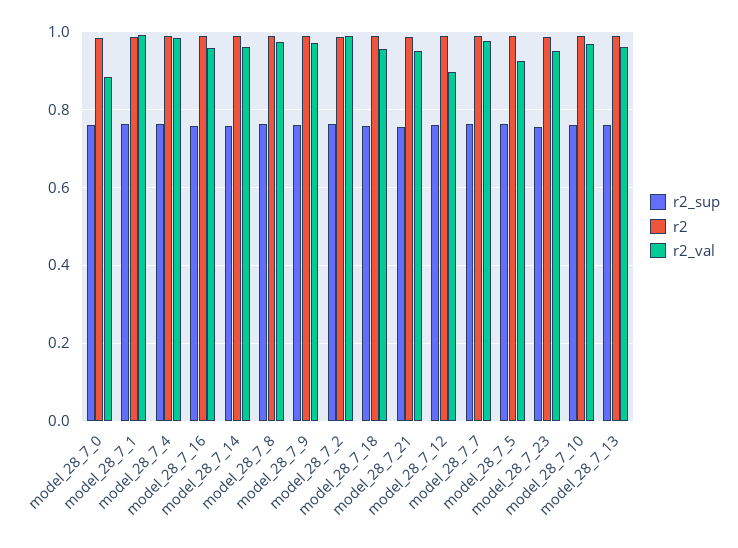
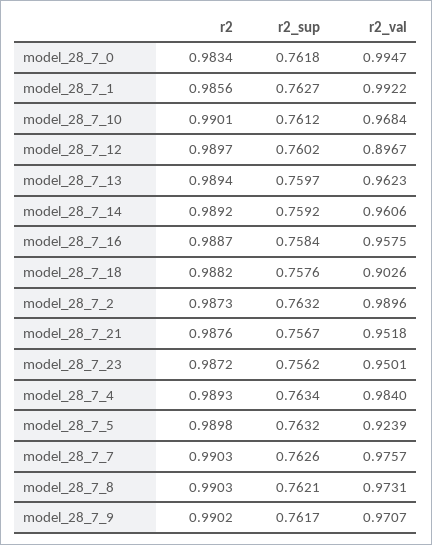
  {
    "r2_sup": {
      "model_28_7_0": 0.7618,
      "model_28_7_1": 0.7627,
      "model_28_7_4": 0.7634,
      "model_28_7_16": 0.7584,
      "model_28_7_14": 0.7592,
      "model_28_7_8": 0.7621,
      "model_28_7_9": 0.7617,
      "model_28_7_2": 0.7632,
      "model_28_7_18": 0.7576,
      "model_28_7_21": 0.7567,
      "model_28_7_12": 0.7602,
      "model_28_7_7": 0.7626,
      "model_28_7_5": 0.7632,
      "model_28_7_23": 0.7562,
      "model_28_7_10": 0.7612,
      "model_28_7_13": 0.7597
    },
    "r2": {
      "model_28_7_0": 0.9834,
      "model_28_7_1": 0.9856,
      "model_28_7_4": 0.9893,
      "model_28_7_16": 0.9887,
      "model_28_7_14": 0.9892,
      "model_28_7_8": 0.9903,
      "model_28_7_9": 0.9902,
      "model_28_7_2": 0.9873,
      "model_28_7_18": 0.9882,
      "model_28_7_21": 0.9876,
      "model_28_7_12": 0.9897,
      "model_28_7_7": 0.9903,
      "model_28_7_5": 0.9898,
      "model_28_7_23": 0.9872,
      "model_28_7_10": 0.9901,
      "model_28_7_13": 0.9894
    },
    "r2_val": {
-     "model_28_7_0": 0.88,
+     "model_28_7_0": 0.9947,
      "model_28_7_1": 0.9922,
      "model_28_7_4": 0.984,
      "model_28_7_16": 0.9575,
      "model_28_7_14": 0.9606,
      "model_28_7_8": 0.9731,
      "model_28_7_9": 0.9707,
      "model_28_7_2": 0.9896,
-     "model_28_7_18": 0.96,
+     "model_28_7_18": 0.9026,
      "model_28_7_21": 0.9518,
      "model_28_7_12": 0.8967,
      "model_28_7_7": 0.9757,
      "model_28_7_5": 0.9239,
      "model_28_7_23": 0.9501,
      "model_28_7_10": 0.9684,
      "model_28_7_13": 0.9623
    }
  }

